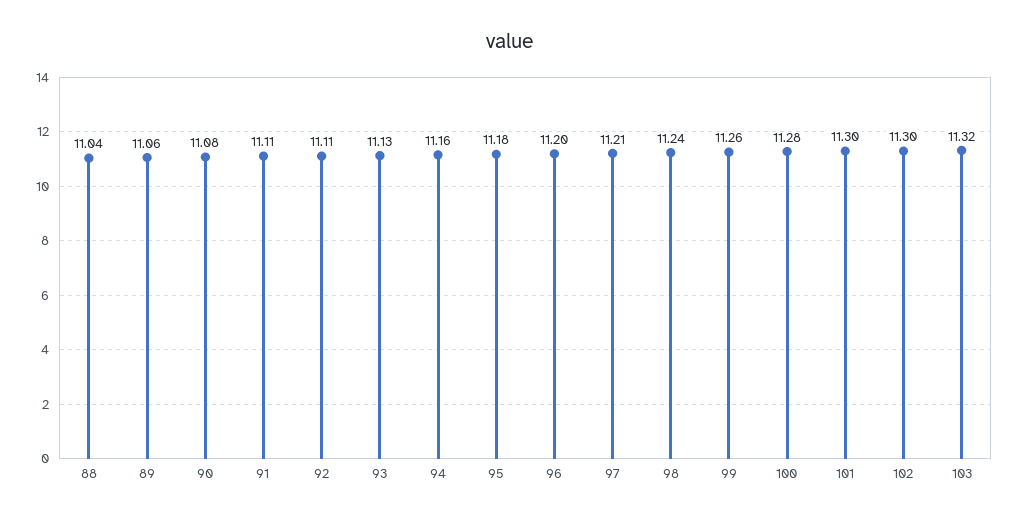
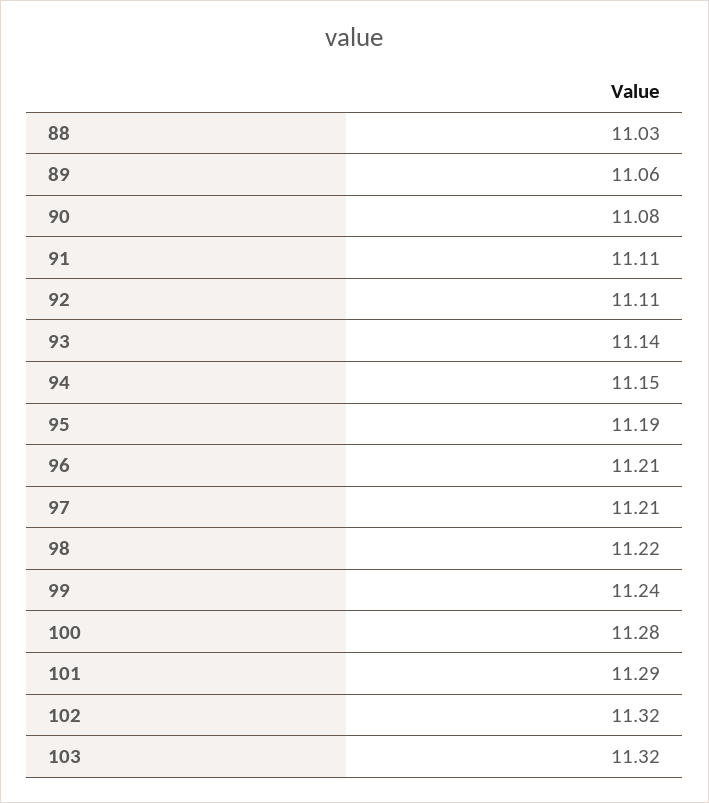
  {
-   "88": 11.04,
+   "88": 11.03,
    "89": 11.06,
    "90": 11.08,
    "91": 11.11,
    "92": 11.11,
-   "93": 11.13,
+   "93": 11.14,
-   "94": 11.16,
+   "94": 11.15,
-   "95": 11.18,
+   "95": 11.19,
-   "96": 11.2,
+   "96": 11.21,
    "97": 11.21,
-   "98": 11.24,
+   "98": 11.22,
-   "99": 11.26,
+   "99": 11.24,
    "100": 11.28,
-   "101": 11.3,
+   "101": 11.29,
-   "102": 11.3,
+   "102": 11.32,
    "103": 11.32
  }

